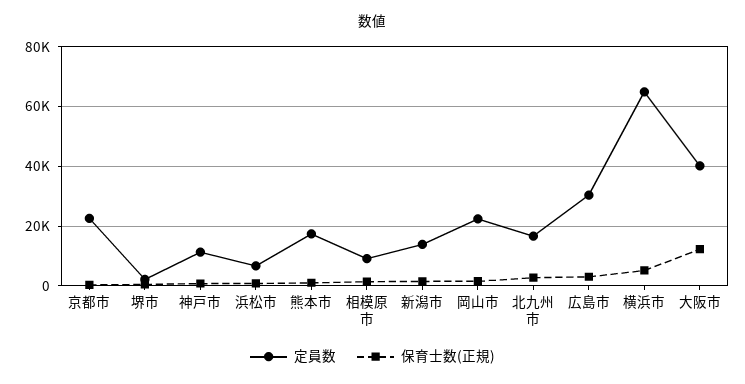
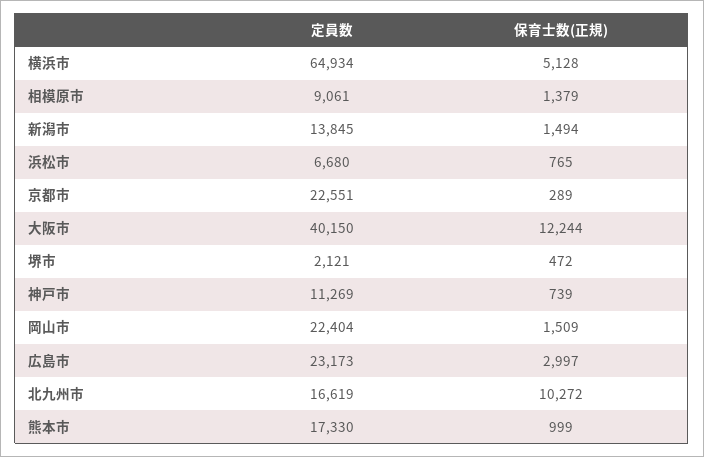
  {
    "定員数": {
      "京都市": 22551,
      "堺市": 2121,
      "神戸市": 11269,
      "浜松市": 6680,
      "熊本市": 17330,
      "相模原市": 9061,
      "新潟市": 13845,
      "岡山市": 22404,
      "北九州市": 16619,
-     "広島市": 30000,
+     "広島市": 23173,
      "横浜市": 64934,
      "大阪市": 40150
    },
    "保育士数(正規)": {
      "京都市": 289,
      "堺市": 472,
      "神戸市": 739,
      "浜松市": 765,
      "熊本市": 999,
      "相模原市": 1379,
      "新潟市": 1494,
      "岡山市": 1509,
-     "北九州市": 2500,
+     "北九州市": 10272,
      "広島市": 2997,
      "横浜市": 5128,
      "大阪市": 12244
    }
  }

